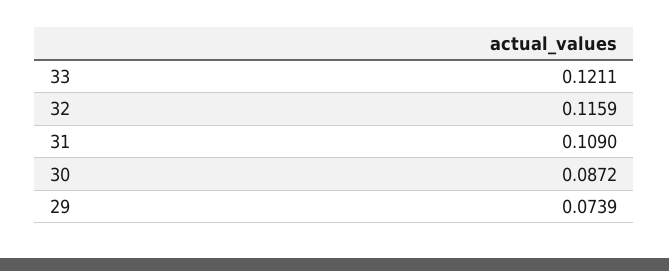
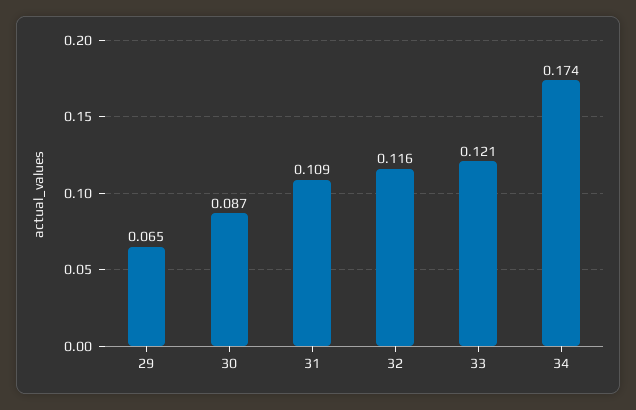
  {
    "33": 0.1211,
    "32": 0.1159,
    "31": 0.109,
    "30": 0.0872,
-   "29": 0.0739
+   "29": 0.065,
+   "34": 0.174
  }

